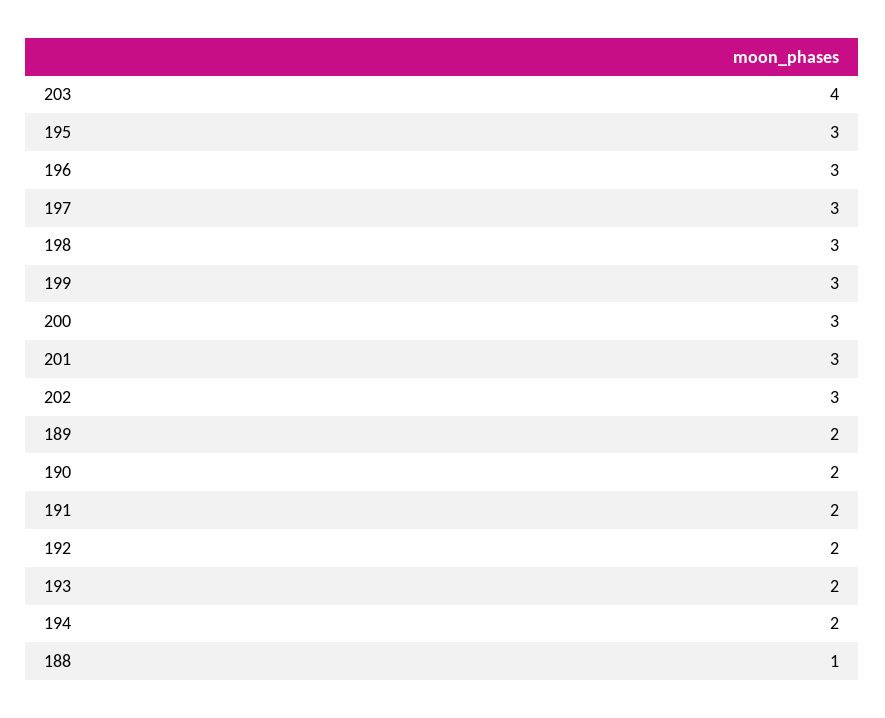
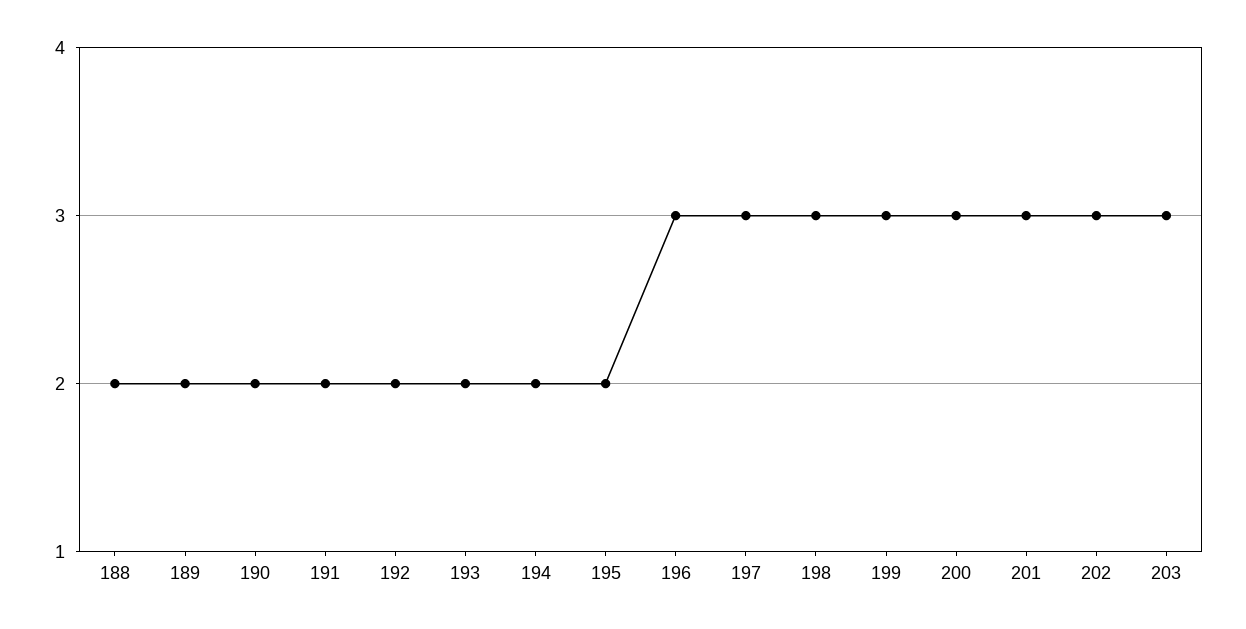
  {
-   "203": 4,
+   "203": 3,
-   "195": 3,
+   "195": 2,
    "196": 3,
    "197": 3,
    "198": 3,
    "199": 3,
    "200": 3,
    "201": 3,
    "202": 3,
    "189": 2,
    "190": 2,
    "191": 2,
    "192": 2,
    "193": 2,
    "194": 2,
-   "188": 1
+   "188": 2
  }

